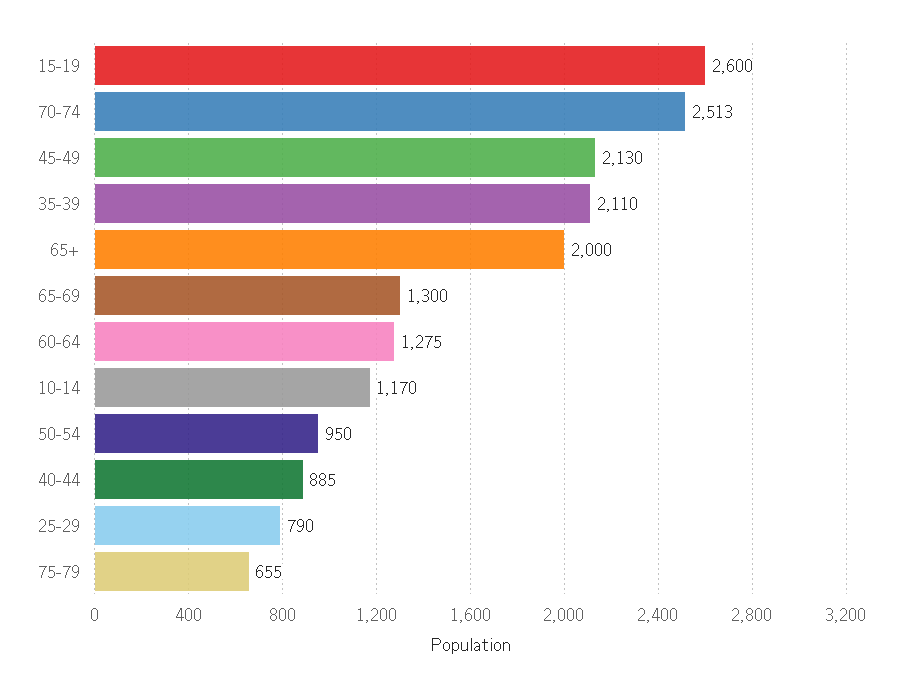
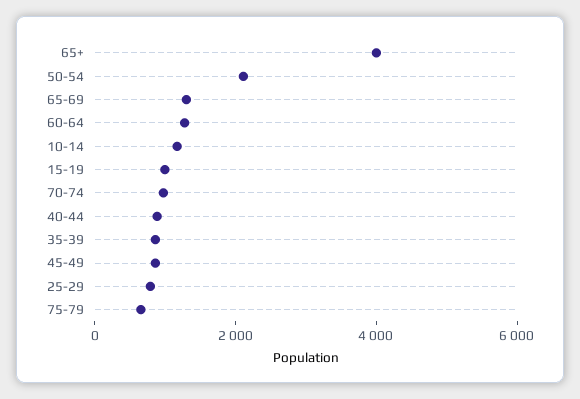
  {
-   "15-19": 2600,
+   "15-19": 1000,
-   "70-74": 2513,
+   "70-74": 1000,
-   "45-49": 2130,
+   "45-49": 1000,
-   "35-39": 2110,
+   "35-39": 1000,
-   "65+": 2000,
+   "65+": 4000,
    "65-69": 1300,
    "60-64": 1275,
    "10-14": 1170,
-   "50-54": 950,
+   "50-54": 2000,
    "40-44": 885,
    "25-29": 790,
    "75-79": 655
  }

